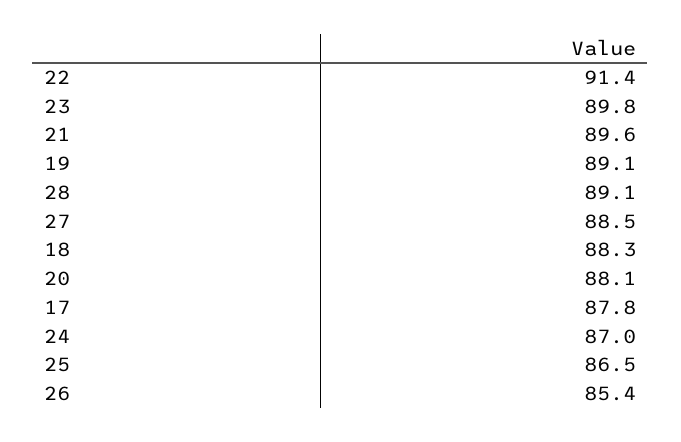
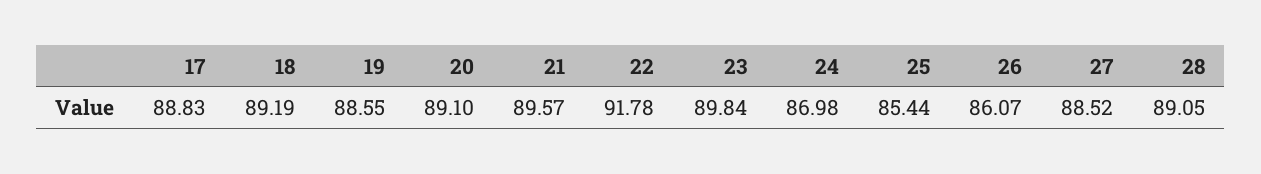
  {
-   "22": 91.4,
+   "22": 91.78,
    "23": 89.84,
    "21": 89.57,
-   "19": 89.1,
+   "19": 88.55,
    "28": 89.05,
    "27": 88.52,
-   "18": 88.3,
+   "18": 89.19,
-   "20": 88.1,
+   "20": 89.1,
-   "17": 87.8,
+   "17": 88.83,
    "24": 86.98,
-   "25": 86.5,
+   "25": 85.44,
-   "26": 85.4
+   "26": 86.07
  }

